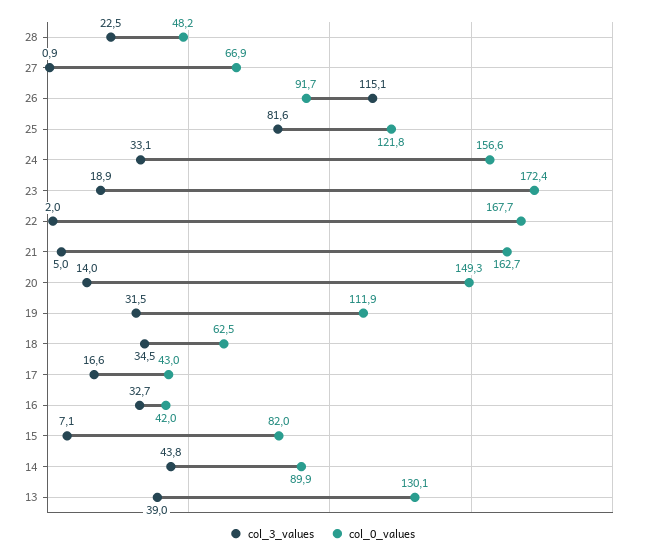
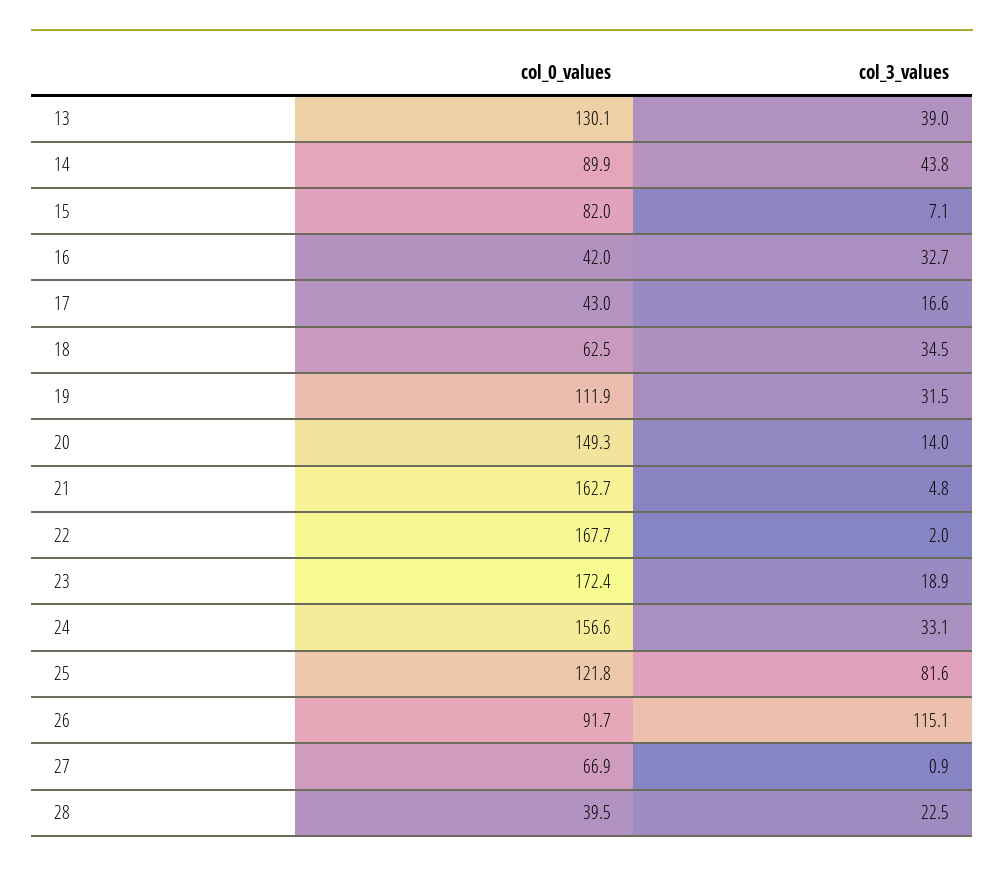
  {
    "col_3_values": {
      "28": 22.5,
      "27": 0.9,
      "26": 115.1,
      "25": 81.6,
      "24": 33.1,
      "23": 18.9,
      "22": 2,
-     "21": 5,
+     "21": 4.8,
      "20": 14,
      "19": 31.5,
      "18": 34.5,
      "17": 16.6,
      "16": 32.7,
      "15": 7.1,
      "14": 43.8,
      "13": 39
    },
    "col_0_values": {
-     "28": 48.2,
+     "28": 39.5,
      "27": 66.9,
      "26": 91.7,
      "25": 121.8,
      "24": 156.6,
      "23": 172.4,
      "22": 167.7,
      "21": 162.7,
      "20": 149.3,
      "19": 111.9,
      "18": 62.5,
      "17": 43,
      "16": 42,
      "15": 82,
      "14": 89.9,
      "13": 130.1
    }
  }

